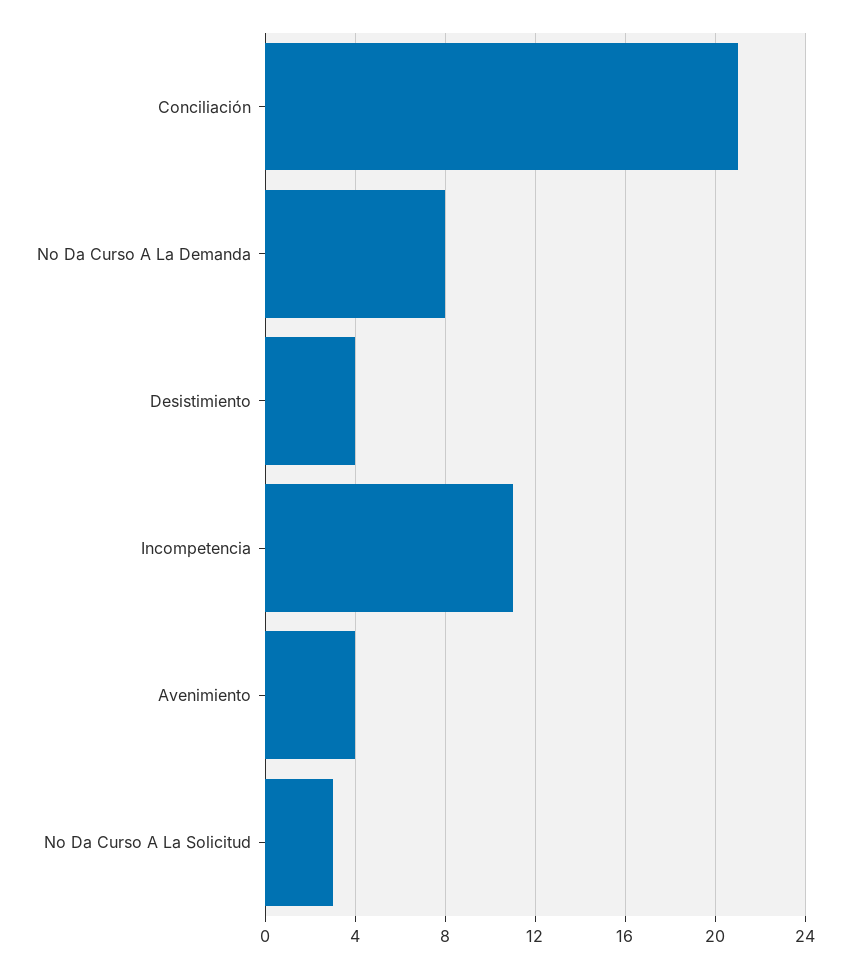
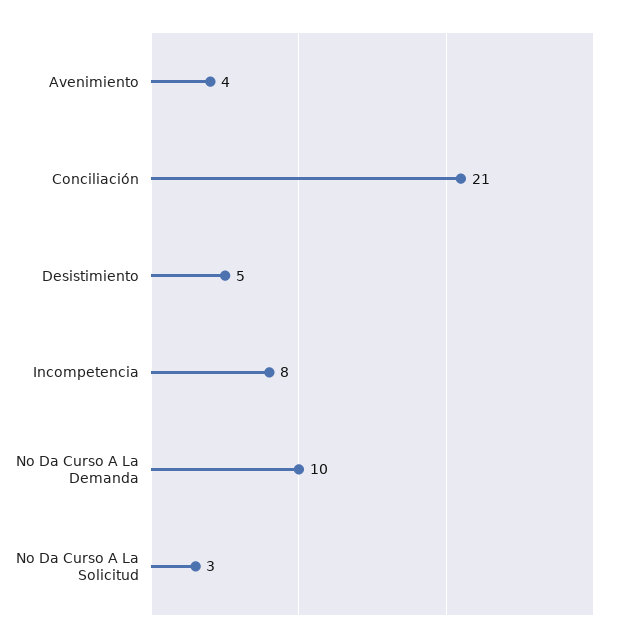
  {
    "Conciliación": 21,
-   "No Da Curso A La Demanda": 8,
+   "No Da Curso A La Demanda": 10,
-   "Desistimiento": 4,
+   "Desistimiento": 5,
-   "Incompetencia": 11,
+   "Incompetencia": 8,
    "Avenimiento": 4,
    "No Da Curso A La Solicitud": 3
  }

